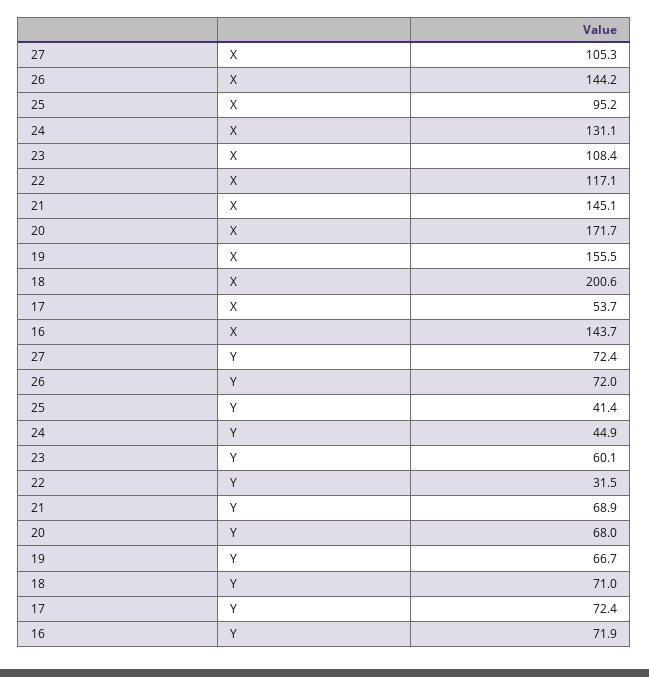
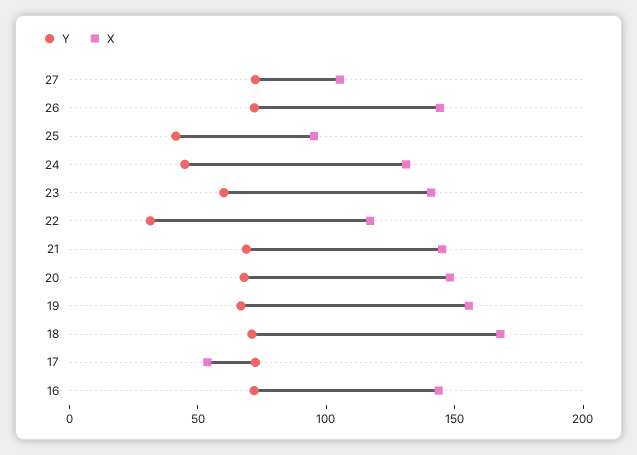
  {
    "X": {
      "27": 105.3,
      "26": 144.2,
      "25": 95.2,
      "24": 131.1,
-     "23": 108.4,
+     "23": 140,
      "22": 117.1,
      "21": 145.1,
-     "20": 171.7,
+     "20": 150,
      "19": 155.5,
-     "18": 200.6,
+     "18": 170,
      "17": 53.7,
      "16": 143.7
    },
    "Y": {
      "27": 72.4,
      "26": 72,
      "25": 41.4,
      "24": 44.9,
      "23": 60.1,
      "22": 31.5,
      "21": 68.9,
      "20": 68,
      "19": 66.7,
      "18": 71,
      "17": 72.4,
      "16": 71.9
    }
  }

